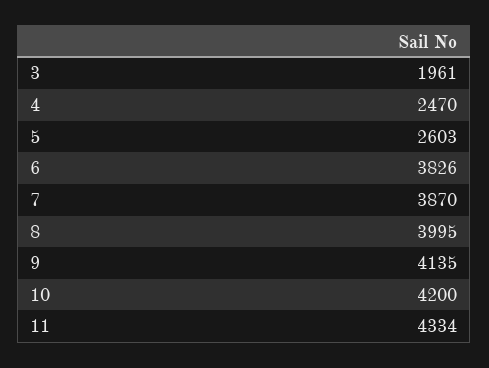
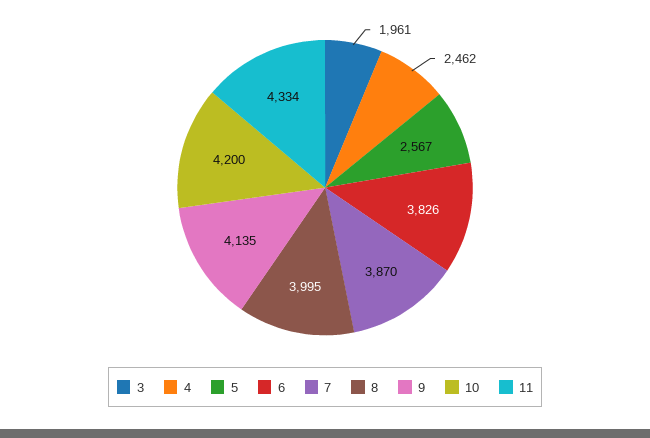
  {
    "3": 1961,
-   "4": 2470,
+   "4": 2462,
-   "5": 2603,
+   "5": 2567,
    "6": 3826,
    "7": 3870,
    "8": 3995,
    "9": 4135,
    "10": 4200,
    "11": 4334
  }

